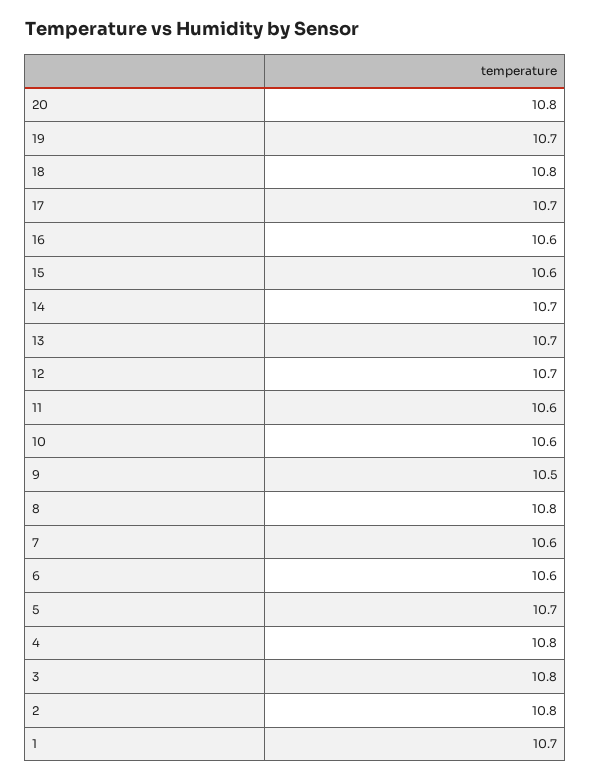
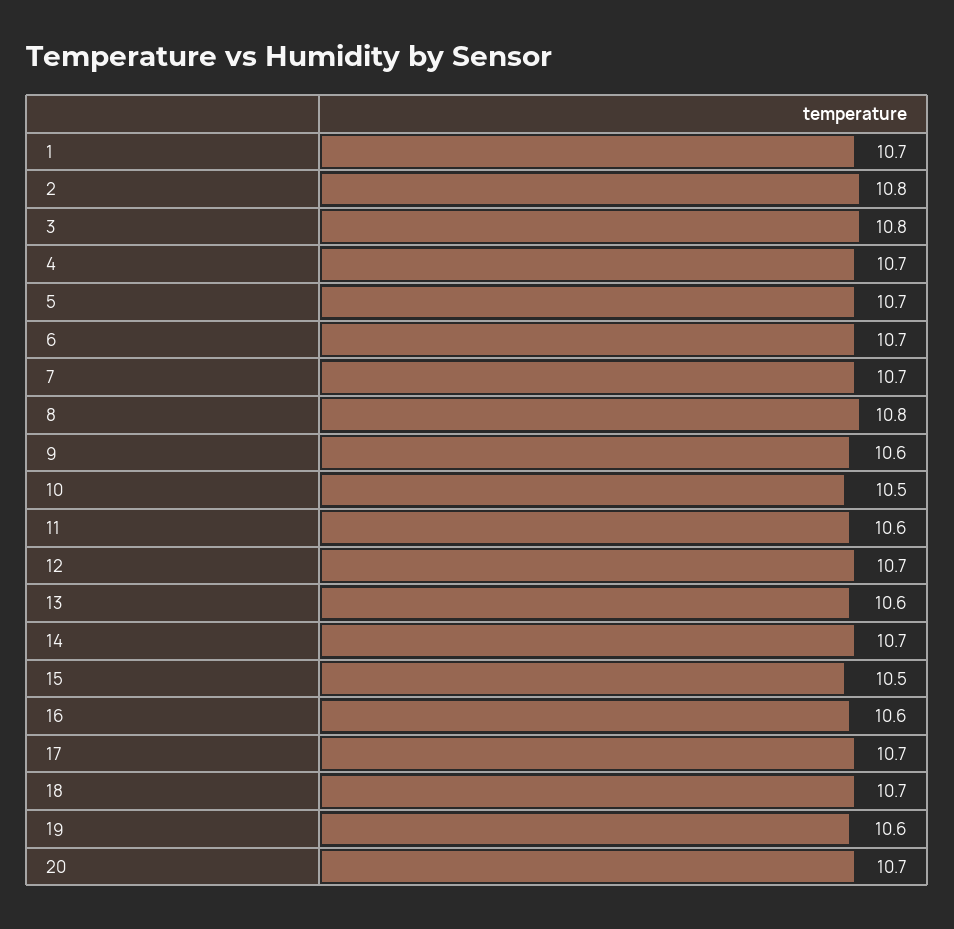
  {
-   "20": 10.8,
+   "20": 10.7,
-   "19": 10.7,
+   "19": 10.6,
-   "18": 10.8,
+   "18": 10.7,
    "17": 10.7,
    "16": 10.6,
-   "15": 10.6,
+   "15": 10.5,
    "14": 10.7,
-   "13": 10.7,
+   "13": 10.6,
    "12": 10.7,
    "11": 10.6,
-   "10": 10.6,
+   "10": 10.5,
-   "9": 10.5,
+   "9": 10.6,
    "8": 10.8,
-   "7": 10.6,
+   "7": 10.7,
-   "6": 10.6,
+   "6": 10.7,
    "5": 10.7,
-   "4": 10.8,
+   "4": 10.7,
    "3": 10.8,
    "2": 10.8,
    "1": 10.7
  }

